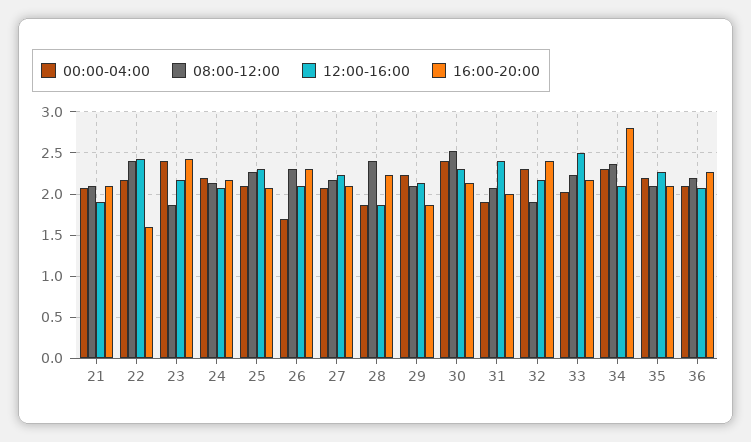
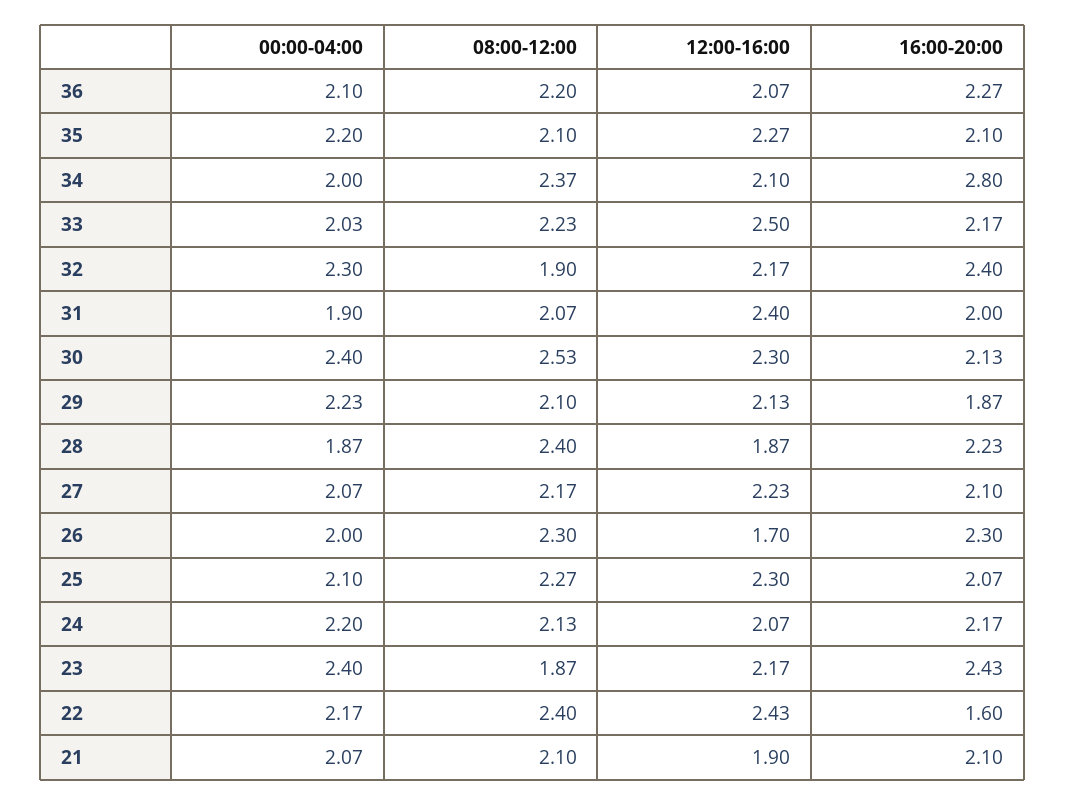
  {
    "00:00-04:00": {
      "21": 2.07,
      "22": 2.17,
      "23": 2.4,
      "24": 2.2,
      "25": 2.1,
-     "26": 1.7,
+     "26": 2,
      "27": 2.07,
      "28": 1.87,
      "29": 2.23,
      "30": 2.4,
      "31": 1.9,
      "32": 2.3,
      "33": 2.03,
-     "34": 2.3,
+     "34": 2,
      "35": 2.2,
      "36": 2.1
    },
    "08:00-12:00": {
      "21": 2.1,
      "22": 2.4,
      "23": 1.87,
      "24": 2.13,
      "25": 2.27,
      "26": 2.3,
      "27": 2.17,
      "28": 2.4,
      "29": 2.1,
      "30": 2.53,
      "31": 2.07,
      "32": 1.9,
      "33": 2.23,
      "34": 2.37,
      "35": 2.1,
      "36": 2.2
    },
    "12:00-16:00": {
      "21": 1.9,
      "22": 2.43,
      "23": 2.17,
      "24": 2.07,
      "25": 2.3,
-     "26": 2.1,
+     "26": 1.7,
      "27": 2.23,
      "28": 1.87,
      "29": 2.13,
      "30": 2.3,
      "31": 2.4,
      "32": 2.17,
      "33": 2.5,
      "34": 2.1,
      "35": 2.27,
      "36": 2.07
    },
    "16:00-20:00": {
      "21": 2.1,
      "22": 1.6,
      "23": 2.43,
      "24": 2.17,
      "25": 2.07,
      "26": 2.3,
      "27": 2.1,
      "28": 2.23,
      "29": 1.87,
      "30": 2.13,
      "31": 2,
      "32": 2.4,
      "33": 2.17,
      "34": 2.8,
      "35": 2.1,
      "36": 2.27
    }
  }

